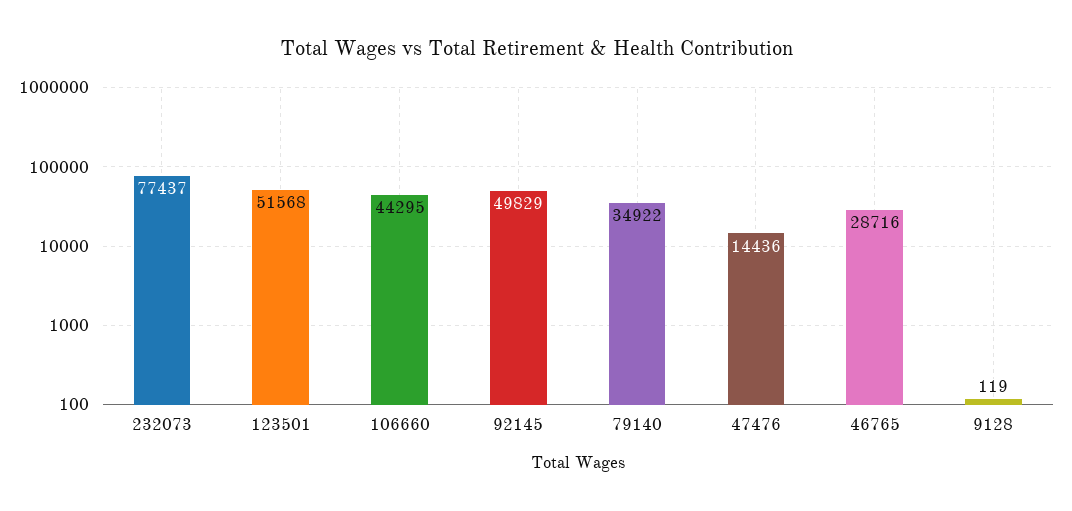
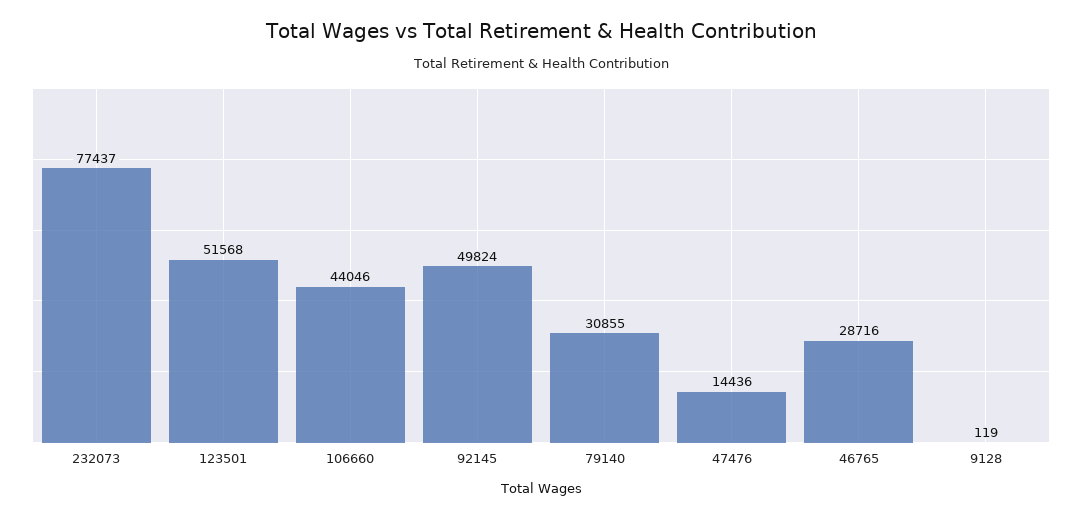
  {
    "232073": 77437,
    "123501": 51568,
-   "106660": 44295,
+   "106660": 44046,
-   "92145": 49829,
+   "92145": 49824,
-   "79140": 34922,
+   "79140": 30855,
    "47476": 14436,
    "46765": 28716,
    "9128": 119
  }

